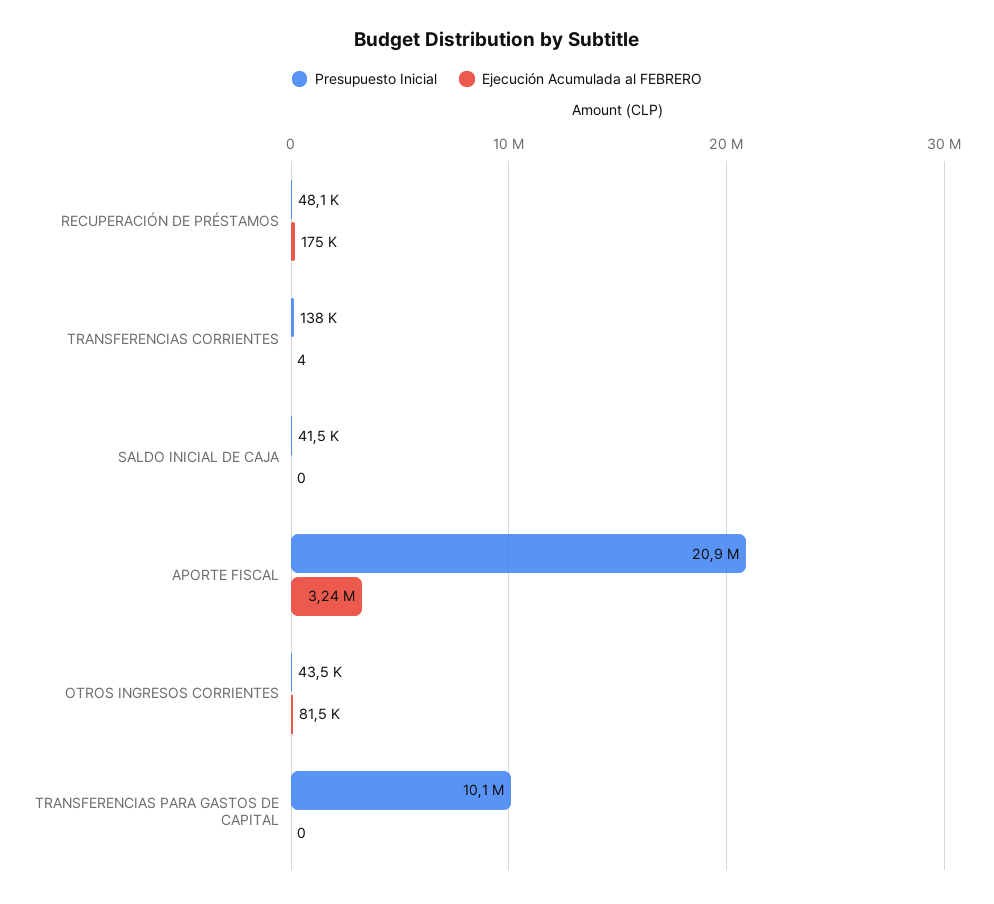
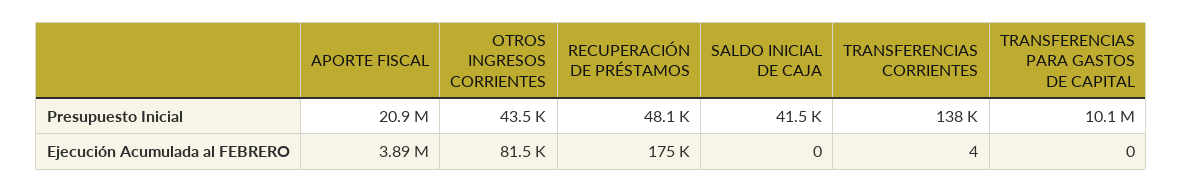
  {
    "Presupuesto Inicial": {
      "RECUPERACIÓN DE PRÉSTAMOS": 48100,
      "TRANSFERENCIAS CORRIENTES": 138000,
      "SALDO INICIAL DE CAJA": 41500,
      "APORTE FISCAL": 20900000,
      "OTROS INGRESOS CORRIENTES": 43500,
      "TRANSFERENCIAS PARA GASTOS DE CAPITAL": 10100000
    },
    "Ejecución Acumulada al FEBRERO": {
      "RECUPERACIÓN DE PRÉSTAMOS": 175000,
      "TRANSFERENCIAS CORRIENTES": 4,
      "SALDO INICIAL DE CAJA": 0,
-     "APORTE FISCAL": 3240000,
+     "APORTE FISCAL": 3890000,
      "OTROS INGRESOS CORRIENTES": 81500,
      "TRANSFERENCIAS PARA GASTOS DE CAPITAL": 0
    }
  }

